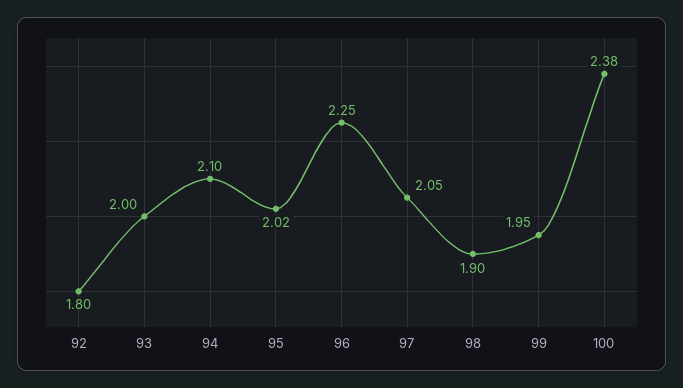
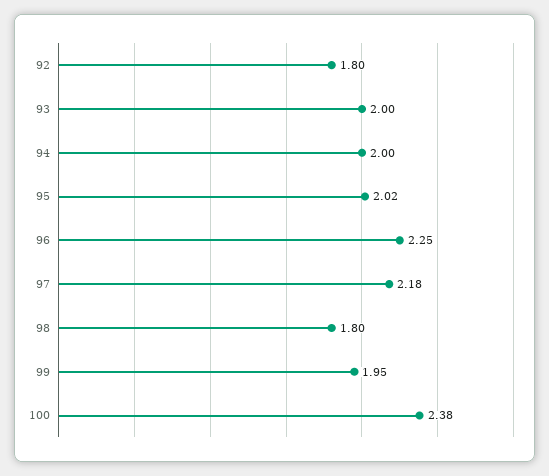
  {
    "92": 1.8,
    "93": 2,
-   "94": 2.1,
+   "94": 2,
    "95": 2.02,
    "96": 2.25,
-   "97": 2.05,
+   "97": 2.18,
-   "98": 1.9,
+   "98": 1.8,
    "99": 1.95,
    "100": 2.38
  }

